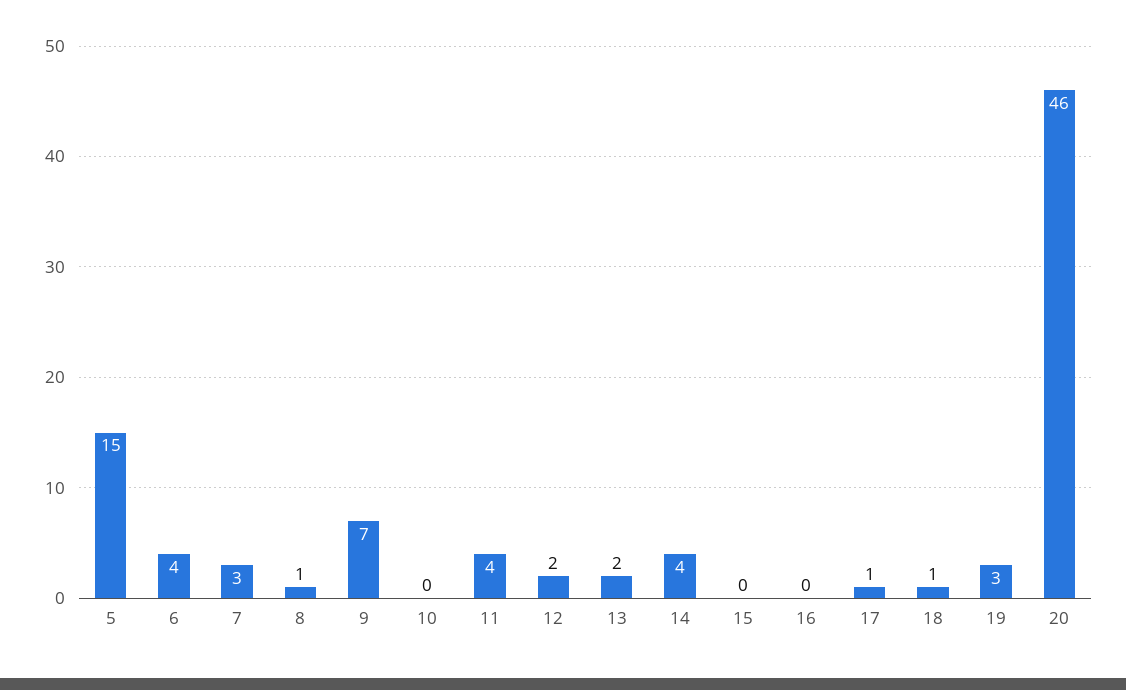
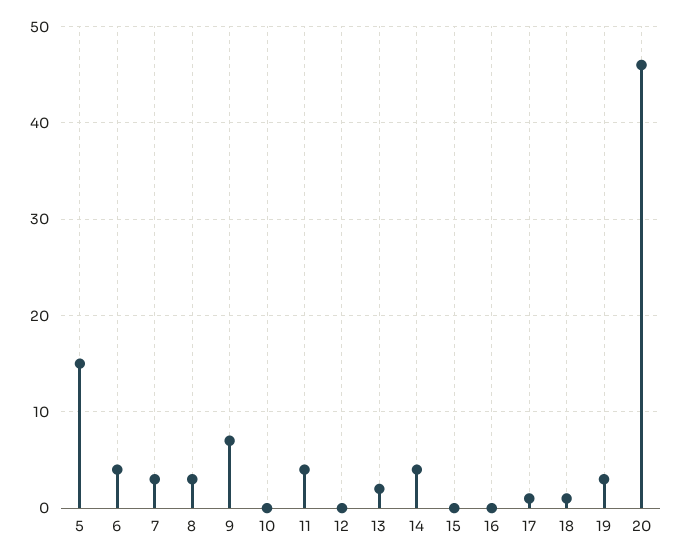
  {
    "5": 15,
    "6": 4,
    "7": 3,
-   "8": 1,
+   "8": 3,
    "9": 7,
    "10": 0,
    "11": 4,
-   "12": 2,
+   "12": 0,
    "13": 2,
    "14": 4,
    "15": 0,
    "16": 0,
    "17": 1,
    "18": 1,
    "19": 3,
    "20": 46
  }

